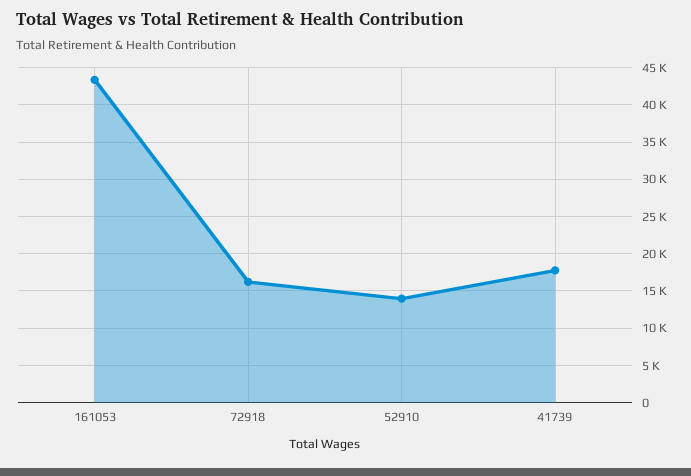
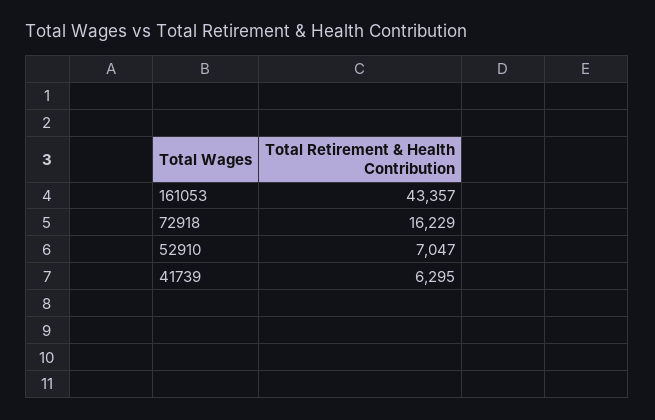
  {
    "161053": 43357,
    "72918": 16229,
-   "52910": 14000,
+   "52910": 7047,
-   "41739": 18000
+   "41739": 6295
  }

